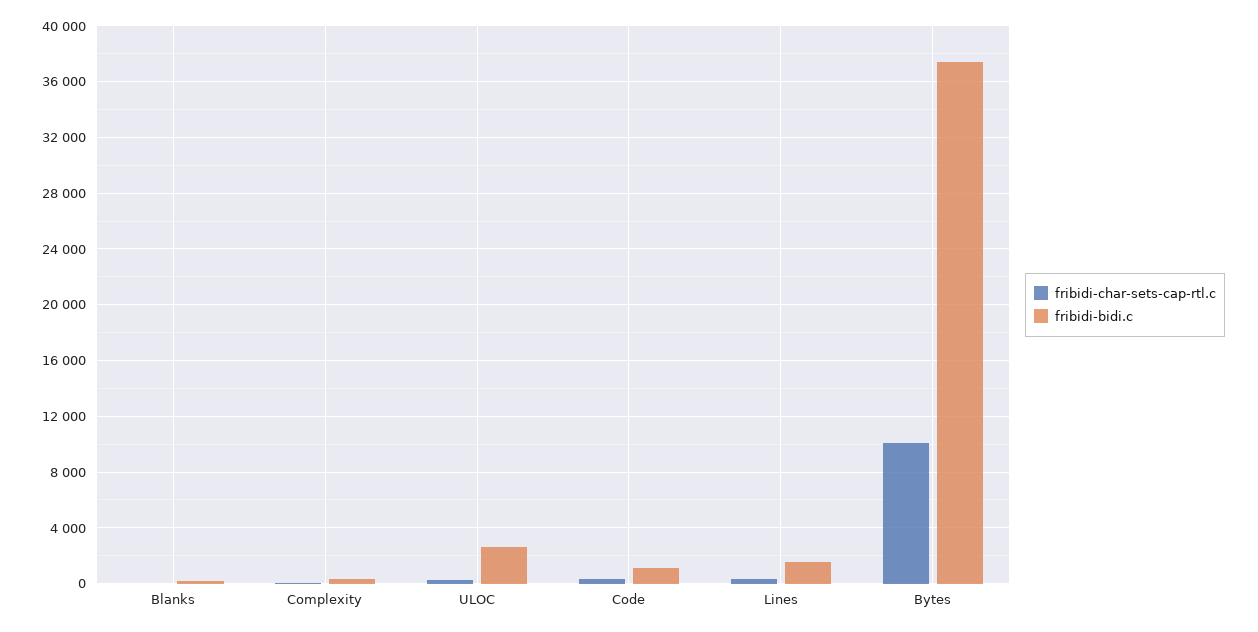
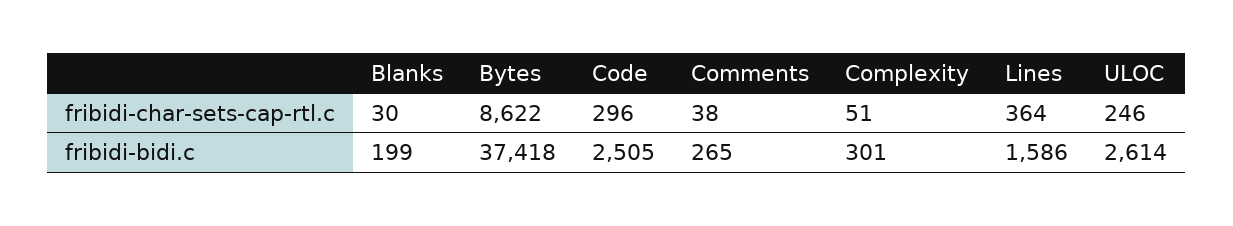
  {
    "fribidi-char-sets-cap-rtl.c": {
      "Blanks": 30,
      "Complexity": 51,
      "ULOC": 246,
      "Code": 296,
      "Lines": 364,
-     "Bytes": 10000
+     "Bytes": 8622,
+     "Comments": 38
    },
    "fribidi-bidi.c": {
      "Blanks": 199,
      "Complexity": 301,
      "ULOC": 2614,
-     "Code": 1000,
+     "Code": 2505,
      "Lines": 1586,
-     "Bytes": 37418
+     "Bytes": 37418,
+     "Comments": 265
    }
  }

